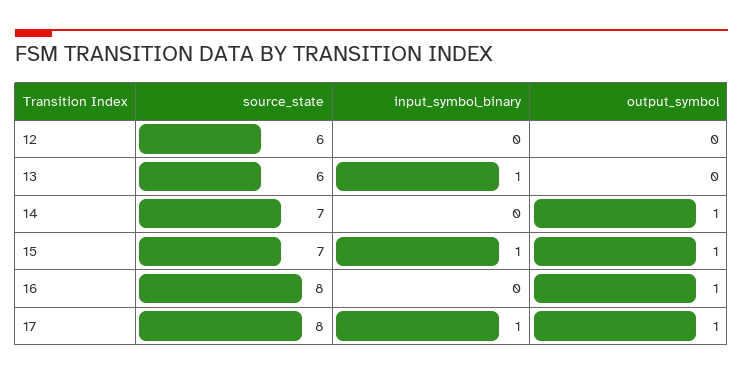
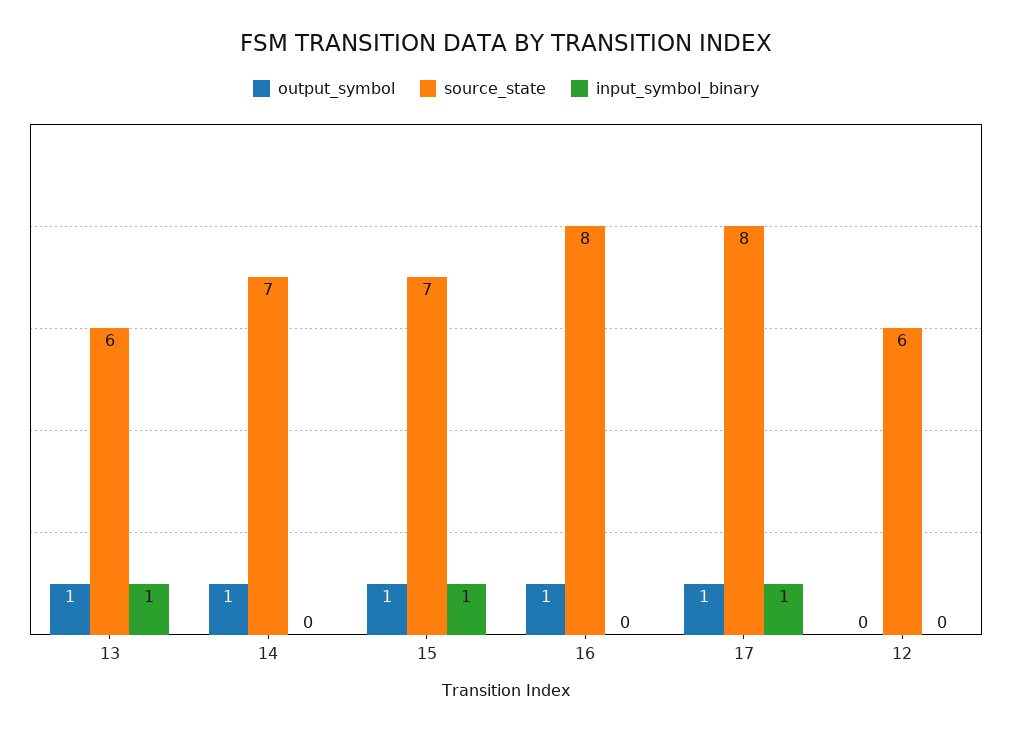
  {
    "source_state": {
      "12": 6,
      "13": 6,
      "14": 7,
      "15": 7,
      "16": 8,
      "17": 8
    },
    "input_symbol_binary": {
      "12": 0,
      "13": 1,
      "14": 0,
      "15": 1,
      "16": 0,
      "17": 1
    },
    "output_symbol": {
      "12": 0,
-     "13": 0,
+     "13": 1,
      "14": 1,
      "15": 1,
      "16": 1,
      "17": 1
    }
  }

